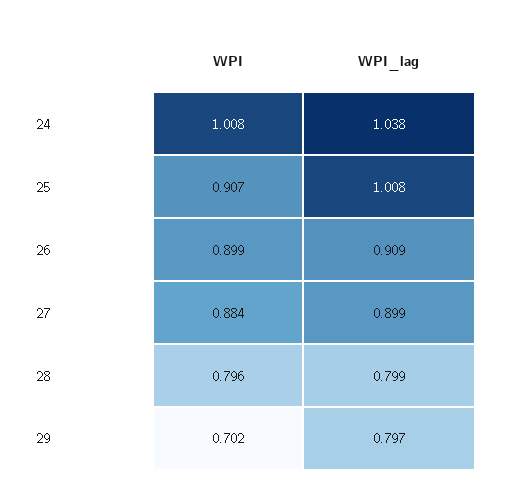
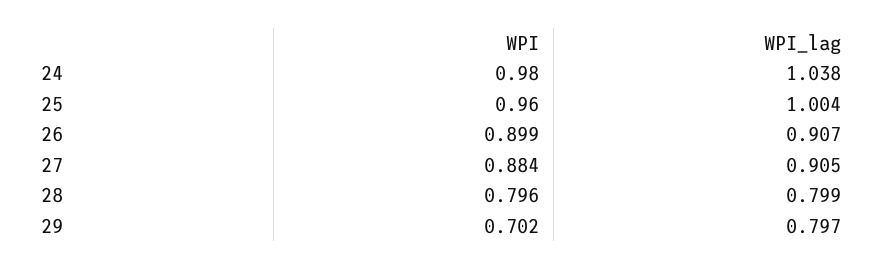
  {
    "WPI": {
-     "24": 1.008,
+     "24": 0.98,
-     "25": 0.907,
+     "25": 0.96,
      "26": 0.899,
      "27": 0.884,
      "28": 0.796,
      "29": 0.702
    },
    "WPI_lag": {
      "24": 1.038,
-     "25": 1.008,
+     "25": 1.004,
-     "26": 0.909,
+     "26": 0.907,
-     "27": 0.899,
+     "27": 0.905,
      "28": 0.799,
      "29": 0.797
    }
  }

